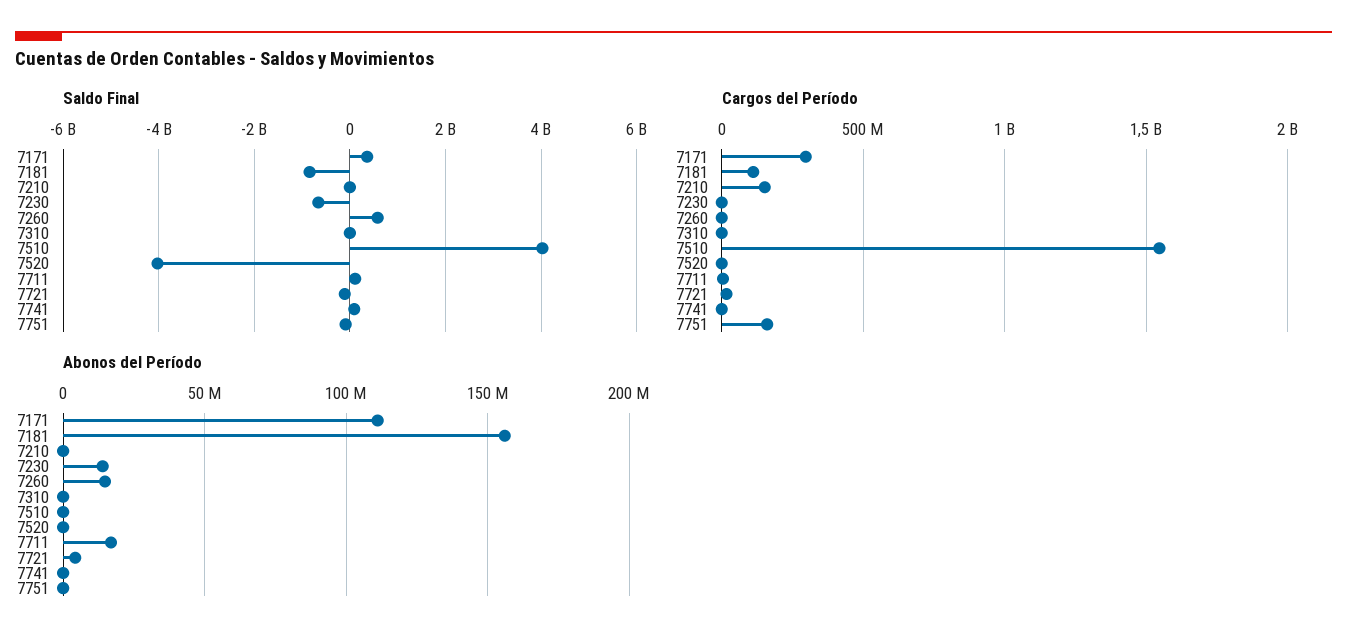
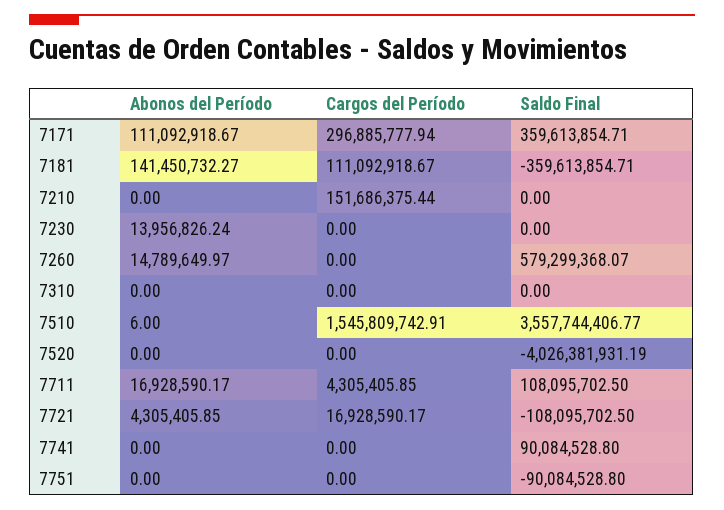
  {
    "Saldo Final": {
      "7171": 359613854.71,
-     "7181": -800000000,
+     "7181": -359613854.71,
      "7210": 0,
-     "7230": -600000000,
+     "7230": 0,
      "7260": 579299368.07,
      "7310": 0,
-     "7510": 4000000000,
+     "7510": 3557744406.77,
      "7520": -4026381931.19,
      "7711": 108095702.5,
      "7721": -108095702.5,
      "7741": 90084528.8,
      "7751": -90084528.8
    },
    "Cargos del Período": {
      "7171": 296885777.94,
      "7181": 111092918.67,
      "7210": 151686375.44,
      "7230": 0,
      "7260": 0,
      "7310": 0,
      "7510": 1545809742.91,
      "7520": 0,
      "7711": 4305405.85,
      "7721": 16928590.17,
      "7741": 0,
-     "7751": 150000000
+     "7751": 0
    },
    "Abonos del Período": {
      "7171": 111092918.67,
-     "7181": 155000000,
+     "7181": 141450732.27,
      "7210": 0,
      "7230": 13956826.24,
      "7260": 14789649.97,
      "7310": 0,
      "7510": 6,
      "7520": 0,
      "7711": 16928590.17,
      "7721": 4305405.85,
      "7741": 0,
      "7751": 0
    }
  }

